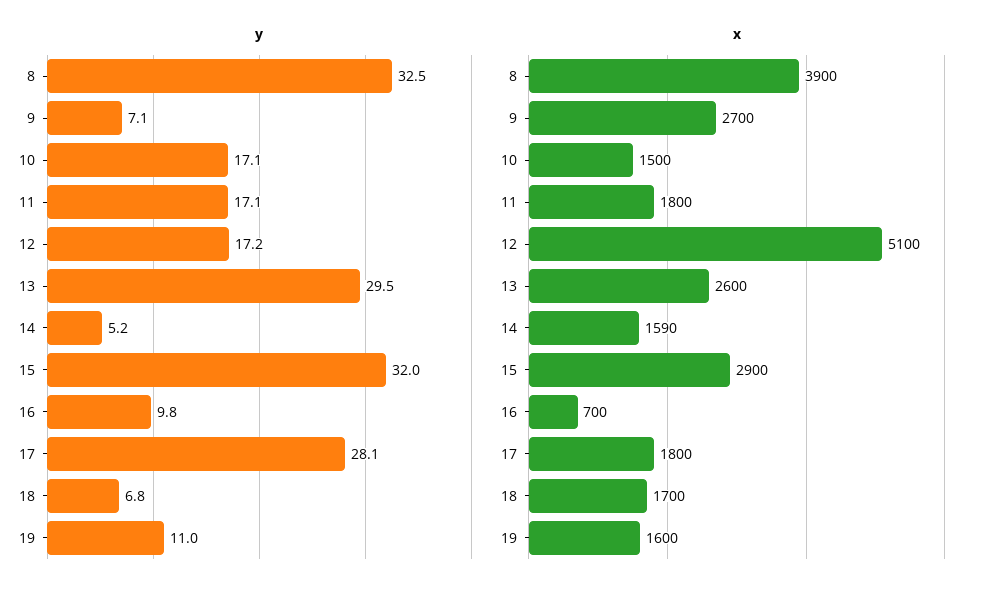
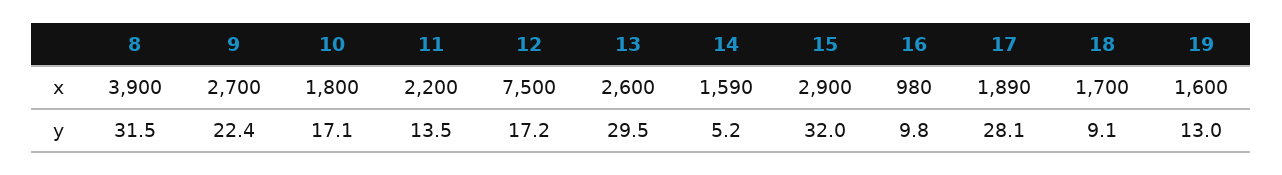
  {
    "y": {
-     "8": 32.5,
+     "8": 31.5,
-     "9": 7.1,
+     "9": 22.4,
      "10": 17.1,
-     "11": 17.1,
+     "11": 13.5,
      "12": 17.2,
      "13": 29.5,
      "14": 5.2,
      "15": 32,
      "16": 9.8,
      "17": 28.1,
-     "18": 6.8,
+     "18": 9.1,
-     "19": 11
+     "19": 13
    },
    "x": {
      "8": 3900,
      "9": 2700,
-     "10": 1500,
+     "10": 1800,
-     "11": 1800,
+     "11": 2200,
-     "12": 5100,
+     "12": 7500,
      "13": 2600,
      "14": 1590,
      "15": 2900,
-     "16": 700,
+     "16": 980,
-     "17": 1800,
+     "17": 1890,
      "18": 1700,
      "19": 1600
    }
  }

